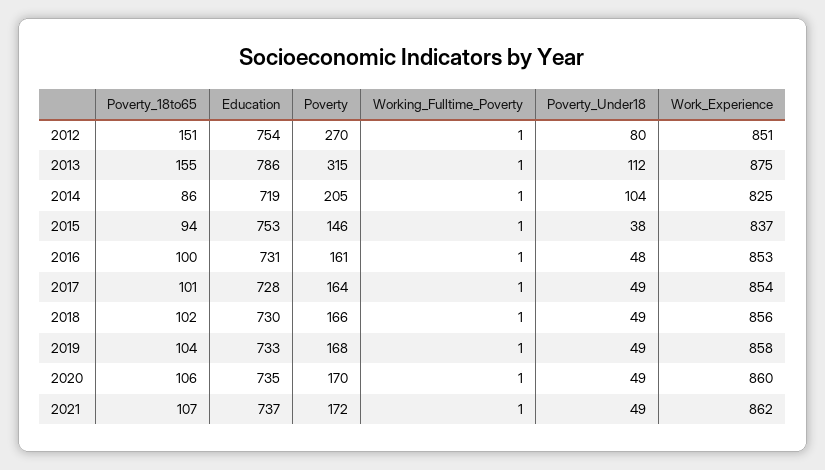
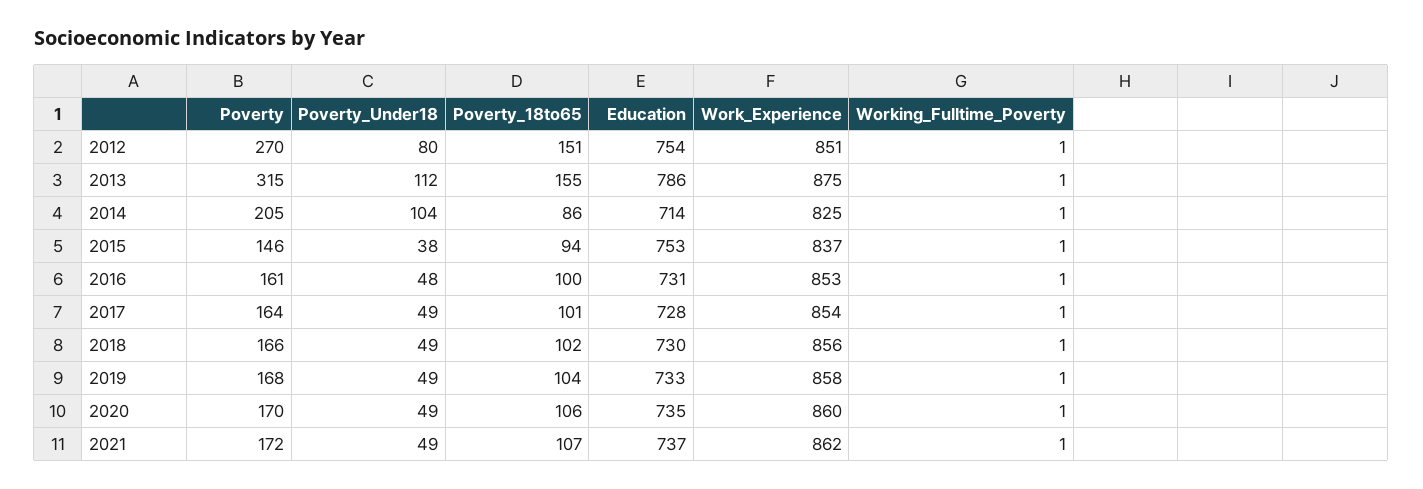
  {
    "Poverty_18to65": {
      "2012": 151,
      "2013": 155,
      "2014": 86,
      "2015": 94,
      "2016": 100,
      "2017": 101,
      "2018": 102,
      "2019": 104,
      "2020": 106,
      "2021": 107
    },
    "Education": {
      "2012": 754,
      "2013": 786,
-     "2014": 719,
+     "2014": 714,
      "2015": 753,
      "2016": 731,
      "2017": 728,
      "2018": 730,
      "2019": 733,
      "2020": 735,
      "2021": 737
    },
    "Poverty": {
      "2012": 270,
      "2013": 315,
      "2014": 205,
      "2015": 146,
      "2016": 161,
      "2017": 164,
      "2018": 166,
      "2019": 168,
      "2020": 170,
      "2021": 172
    },
    "Working_Fulltime_Poverty": {
      "2012": 1,
      "2013": 1,
      "2014": 1,
      "2015": 1,
      "2016": 1,
      "2017": 1,
      "2018": 1,
      "2019": 1,
      "2020": 1,
      "2021": 1
    },
    "Poverty_Under18": {
      "2012": 80,
      "2013": 112,
      "2014": 104,
      "2015": 38,
      "2016": 48,
      "2017": 49,
      "2018": 49,
      "2019": 49,
      "2020": 49,
      "2021": 49
    },
    "Work_Experience": {
      "2012": 851,
      "2013": 875,
      "2014": 825,
      "2015": 837,
      "2016": 853,
      "2017": 854,
      "2018": 856,
      "2019": 858,
      "2020": 860,
      "2021": 862
    }
  }

